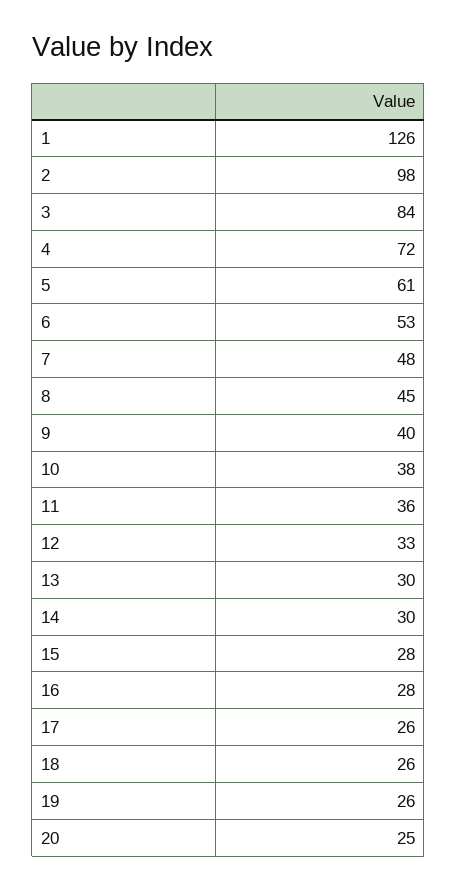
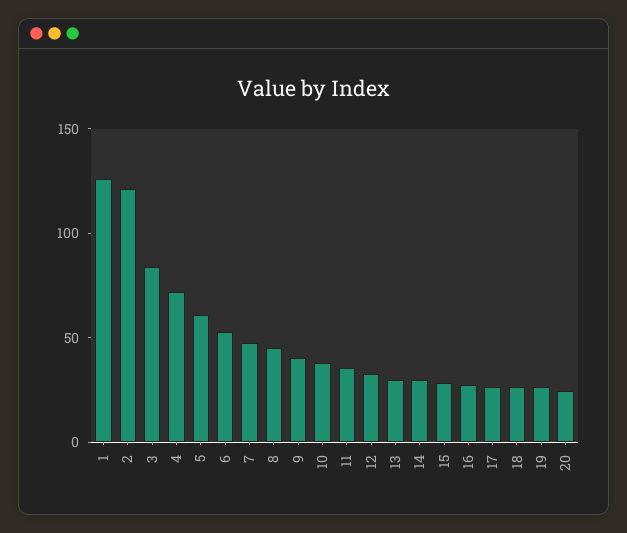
  {
    "1": 126,
-   "2": 98,
+   "2": 120,
    "3": 84,
    "4": 72,
    "5": 61,
    "6": 53,
    "7": 48,
    "8": 45,
    "9": 40,
    "10": 38,
    "11": 36,
    "12": 33,
    "13": 30,
    "14": 30,
    "15": 28,
    "16": 28,
    "17": 26,
    "18": 26,
    "19": 26,
    "20": 25
  }

